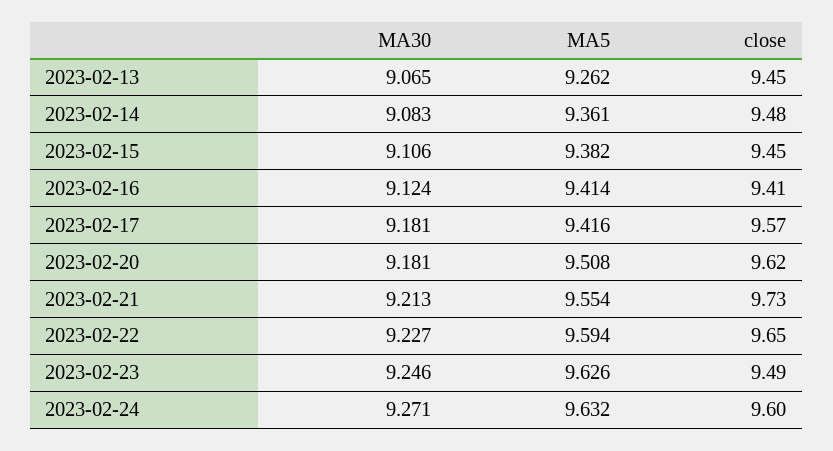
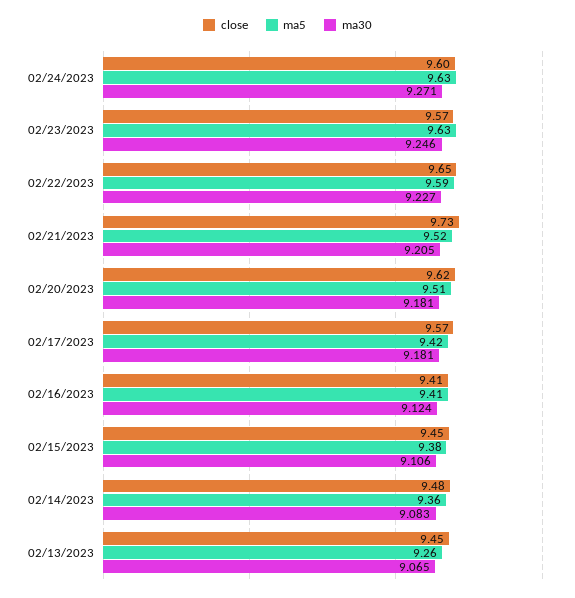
  {
    "MA30": {
      "2023-02-13": 9.065,
      "2023-02-14": 9.083,
      "2023-02-15": 9.106,
      "2023-02-16": 9.124,
      "2023-02-17": 9.181,
      "2023-02-20": 9.181,
-     "2023-02-21": 9.213,
+     "2023-02-21": 9.205,
      "2023-02-22": 9.227,
      "2023-02-23": 9.246,
      "2023-02-24": 9.271
    },
    "MA5": {
      "2023-02-13": 9.262,
      "2023-02-14": 9.361,
      "2023-02-15": 9.382,
      "2023-02-16": 9.414,
      "2023-02-17": 9.416,
      "2023-02-20": 9.508,
-     "2023-02-21": 9.554,
+     "2023-02-21": 9.52,
      "2023-02-22": 9.594,
      "2023-02-23": 9.626,
      "2023-02-24": 9.632
    },
    "close": {
      "2023-02-13": 9.45,
      "2023-02-14": 9.48,
      "2023-02-15": 9.45,
      "2023-02-16": 9.41,
      "2023-02-17": 9.57,
      "2023-02-20": 9.62,
      "2023-02-21": 9.73,
      "2023-02-22": 9.65,
-     "2023-02-23": 9.49,
+     "2023-02-23": 9.57,
      "2023-02-24": 9.6
    }
  }

